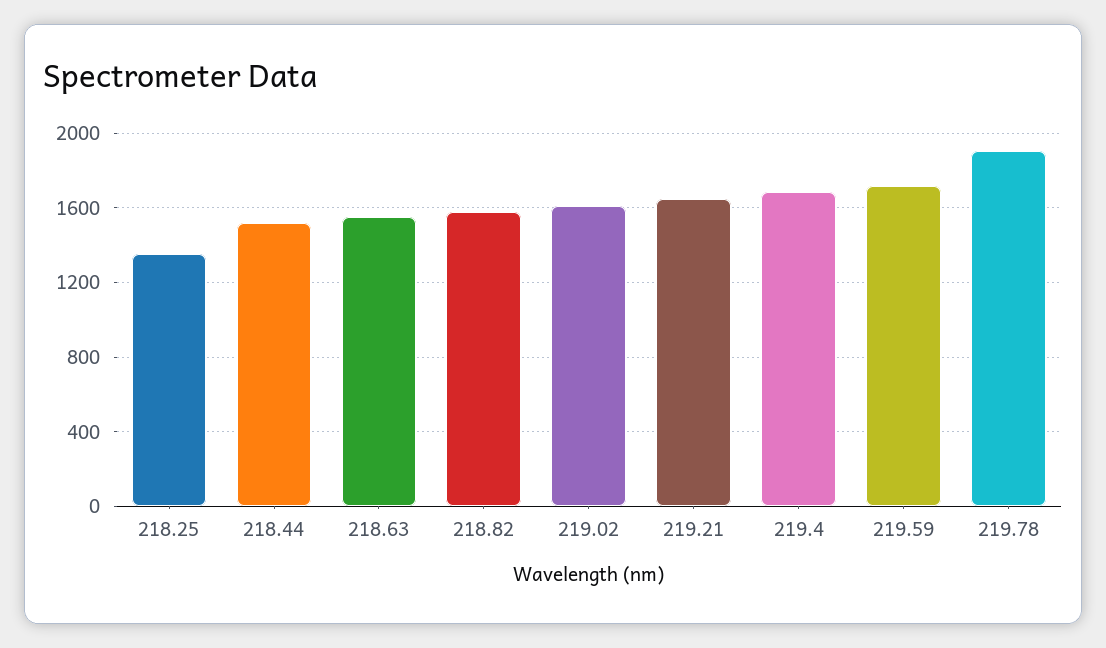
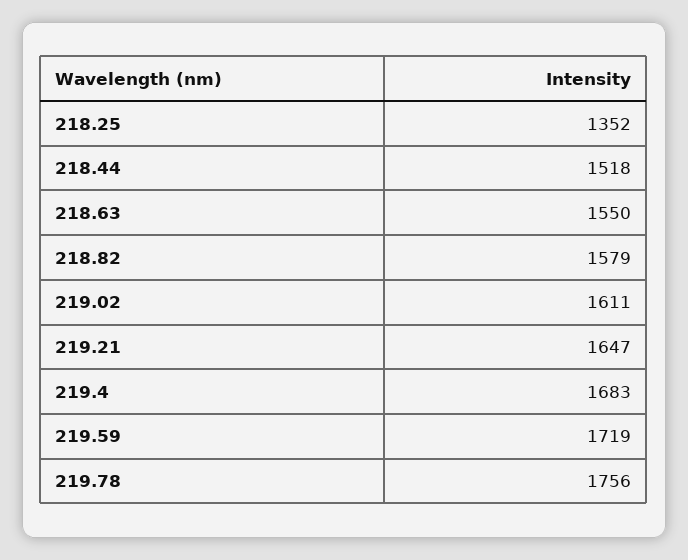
  {
    "218.25": 1352,
    "218.44": 1518,
    "218.63": 1550,
    "218.82": 1579,
    "219.02": 1611,
    "219.21": 1647,
    "219.4": 1683,
    "219.59": 1719,
-   "219.78": 1900
+   "219.78": 1756
  }

